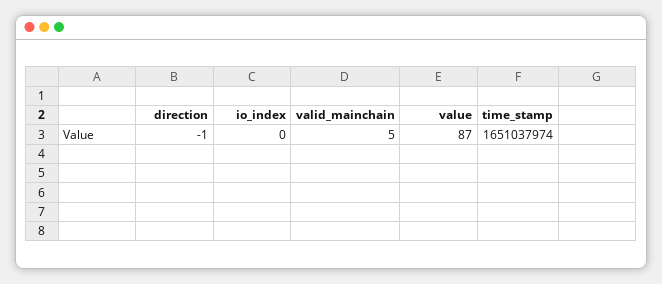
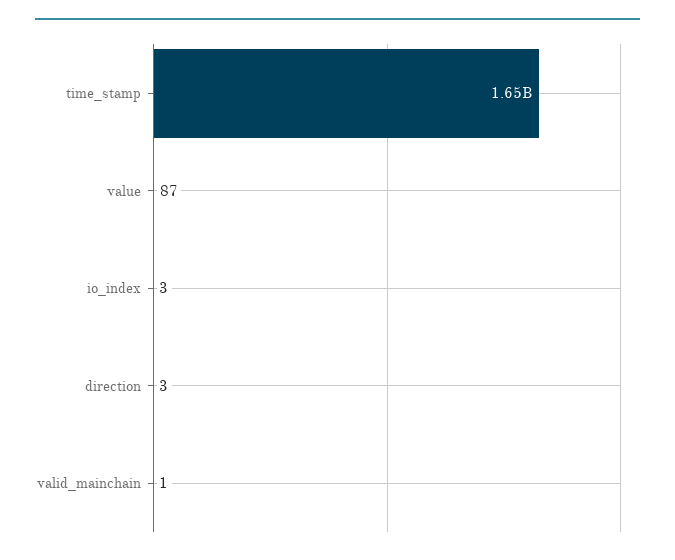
  {
-   "direction": -1,
+   "direction": 3,
-   "io_index": 0,
+   "io_index": 3,
-   "valid_mainchain": 5,
+   "valid_mainchain": 1,
    "value": 87,
    "time_stamp": 1651037974
  }

